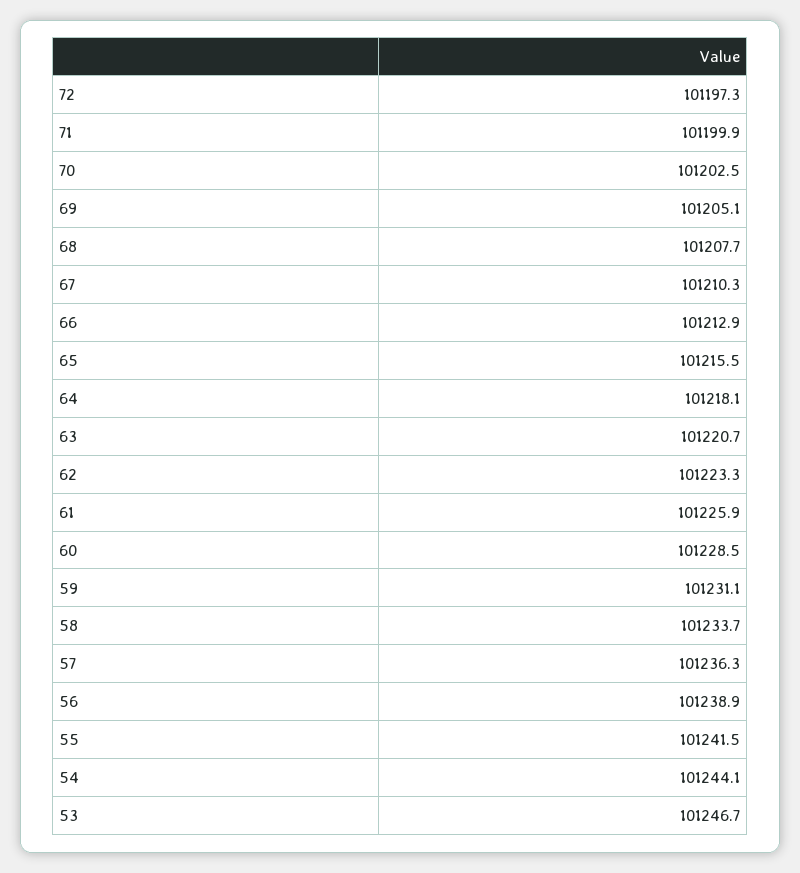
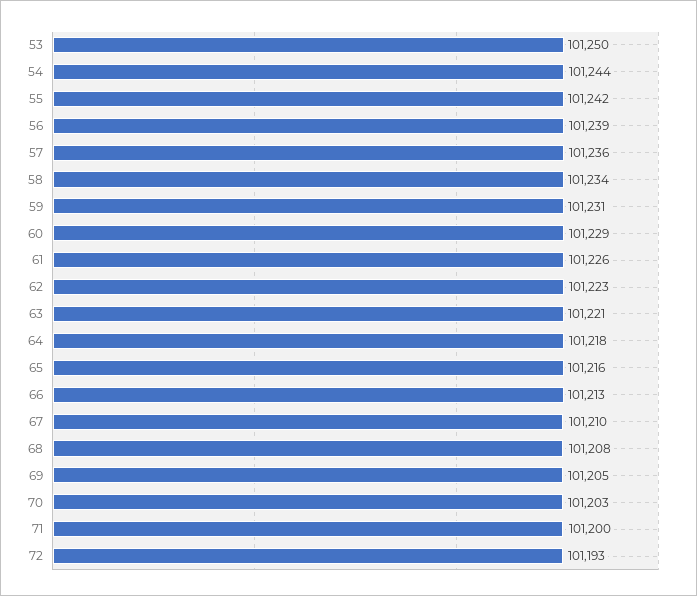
  {
-   "72": 101197.3,
+   "72": 101193,
    "71": 101199.9,
    "70": 101202.5,
    "69": 101205.1,
    "68": 101207.7,
    "67": 101210.3,
    "66": 101212.9,
    "65": 101215.5,
    "64": 101218.1,
    "63": 101220.7,
    "62": 101223.3,
    "61": 101225.9,
    "60": 101228.5,
    "59": 101231.1,
    "58": 101233.7,
    "57": 101236.3,
    "56": 101238.9,
    "55": 101241.5,
    "54": 101244.1,
-   "53": 101246.7
+   "53": 101250
  }

